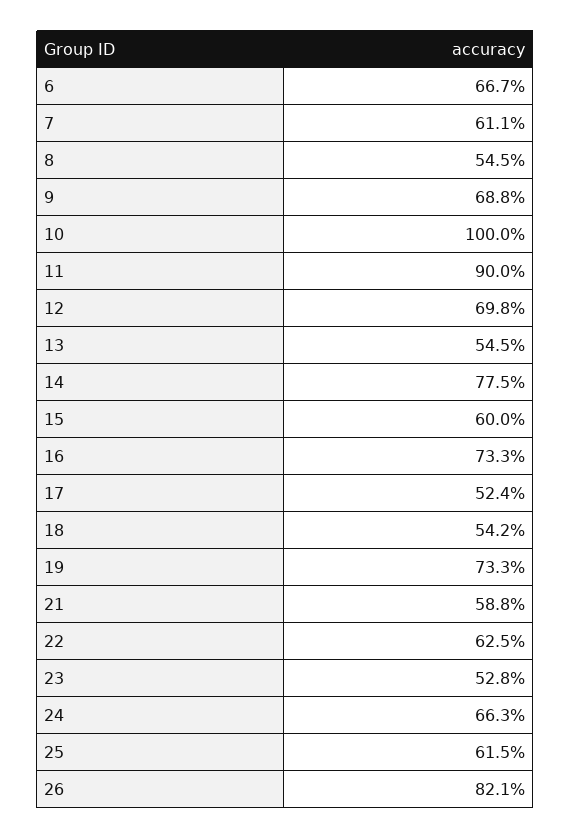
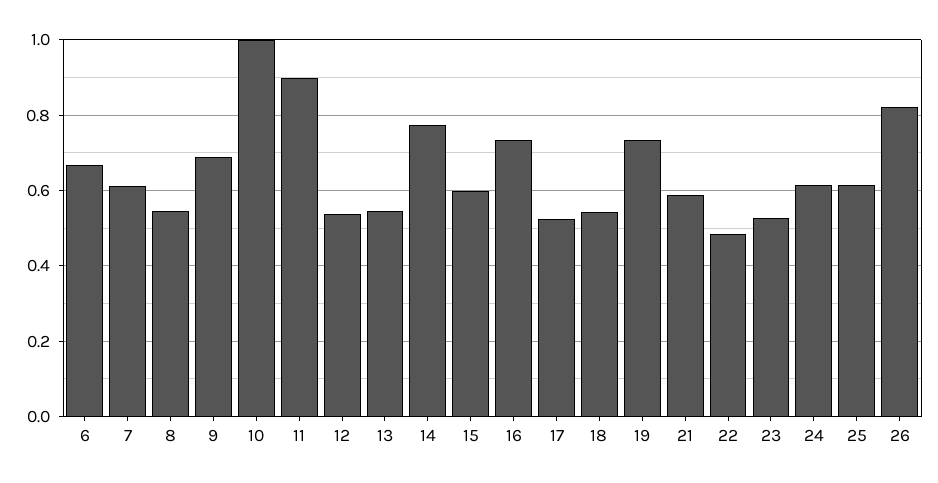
  {
    "6": 0.667,
    "7": 0.611,
    "8": 0.545,
    "9": 0.688,
    "10": 1,
    "11": 0.9,
-   "12": 0.698,
+   "12": 0.54,
    "13": 0.545,
    "14": 0.775,
    "15": 0.6,
    "16": 0.733,
    "17": 0.524,
    "18": 0.542,
    "19": 0.733,
    "21": 0.588,
-   "22": 0.625,
+   "22": 0.48,
    "23": 0.528,
-   "24": 0.663,
+   "24": 0.62,
    "25": 0.615,
    "26": 0.821
  }

